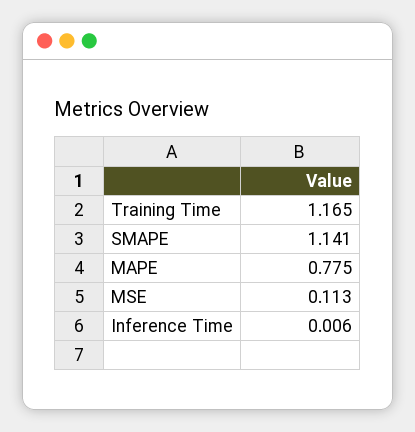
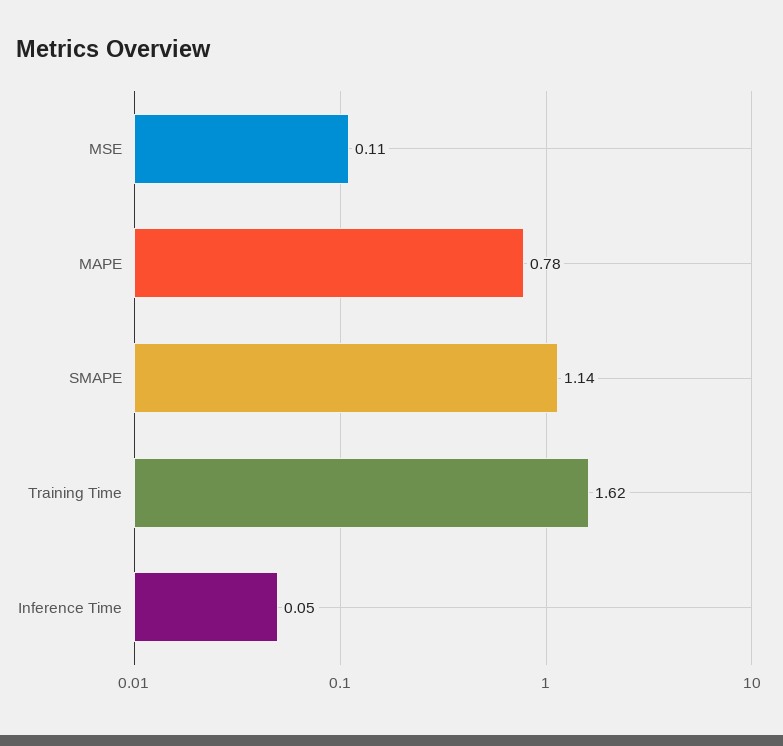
  {
-   "Training Time": 1.165,
+   "Training Time": 1.62,
    "SMAPE": 1.141,
    "MAPE": 0.775,
    "MSE": 0.113,
-   "Inference Time": 0.006
+   "Inference Time": 0.05
  }

